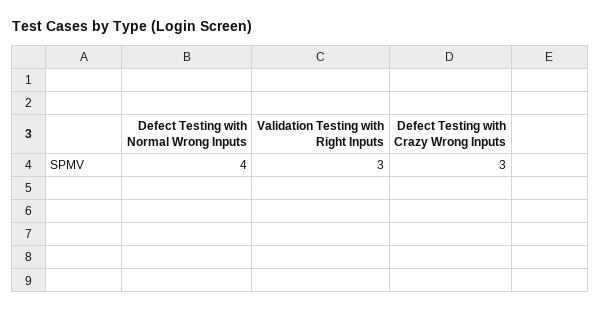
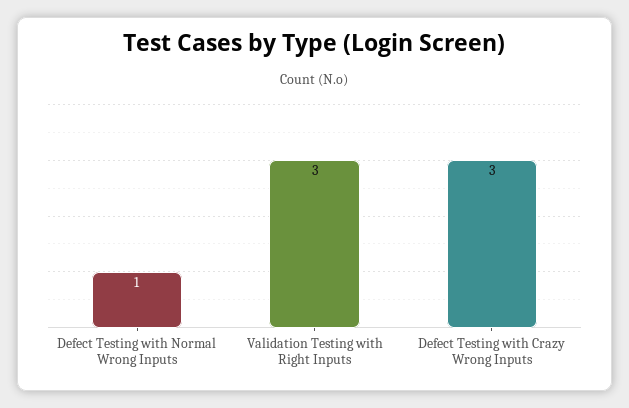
  {
-   "Defect Testing with Normal Wrong Inputs": 4,
+   "Defect Testing with Normal Wrong Inputs": 1,
    "Validation Testing with Right Inputs": 3,
    "Defect Testing with Crazy Wrong Inputs": 3
  }

